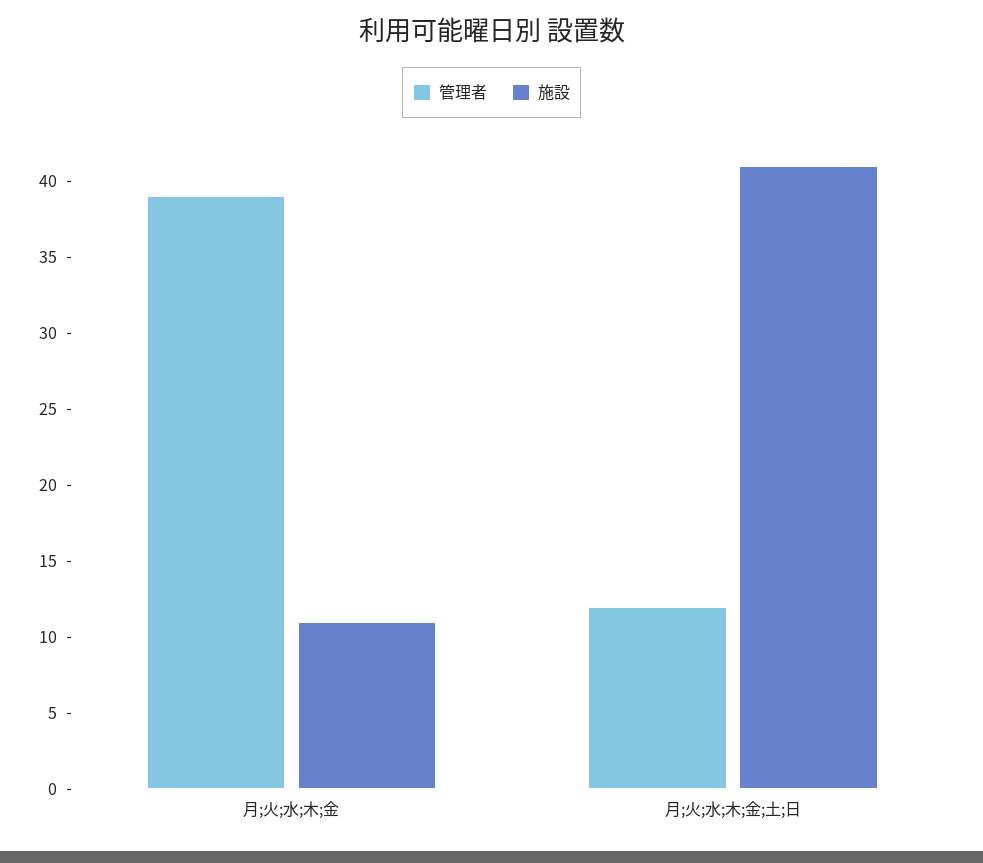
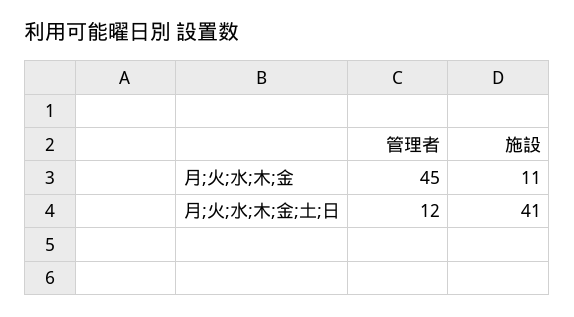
  {
    "管理者": {
-     "月;火;水;木;金": 39,
+     "月;火;水;木;金": 45,
      "月;火;水;木;金;土;日": 12
    },
    "施設": {
      "月;火;水;木;金": 11,
      "月;火;水;木;金;土;日": 41
    }
  }

